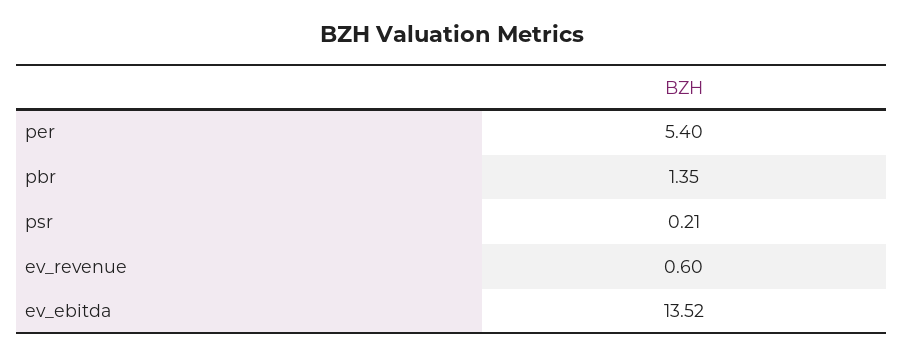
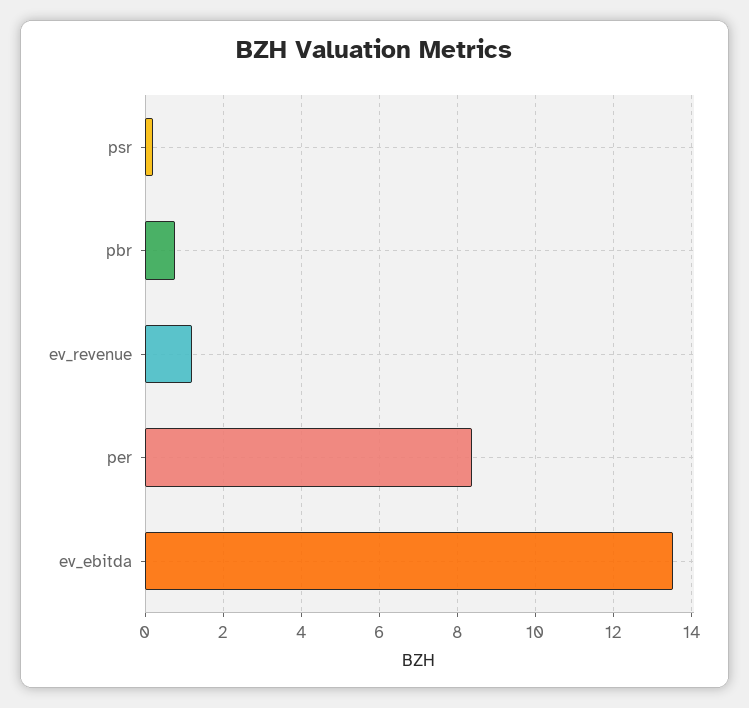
  {
-   "per": 5.4,
+   "per": 8.4,
-   "pbr": 1.35,
+   "pbr": 0.8,
    "psr": 0.21,
-   "ev_revenue": 0.6,
+   "ev_revenue": 1.2,
    "ev_ebitda": 13.52
  }

